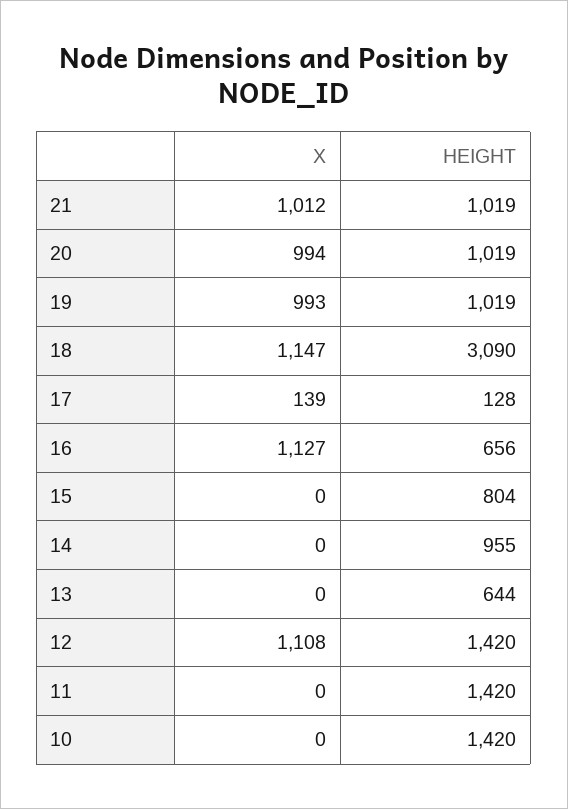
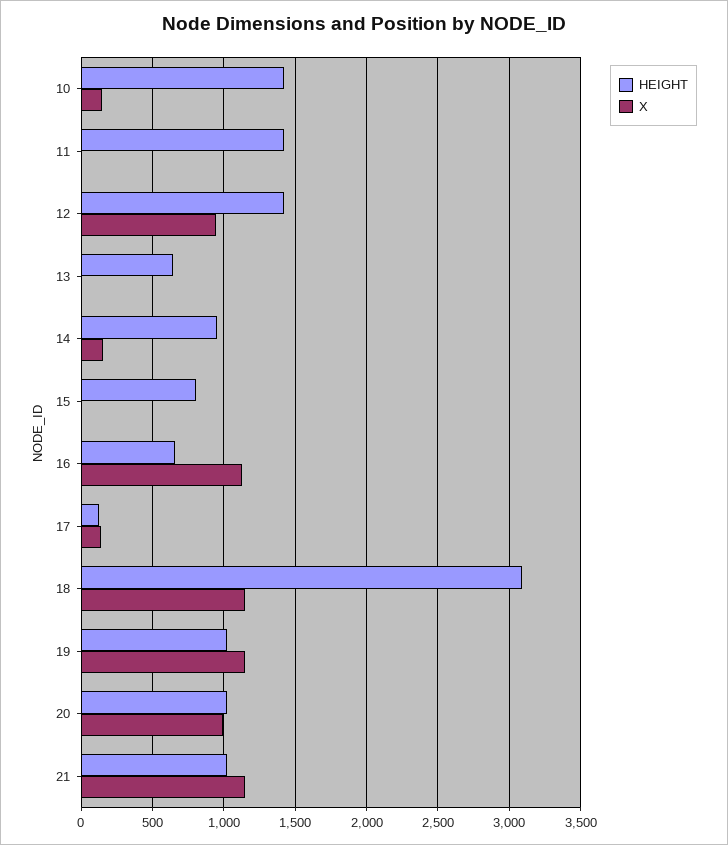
  {
    "X": {
-     "21": 1012,
+     "21": 1150,
      "20": 994,
-     "19": 993,
+     "19": 1150,
      "18": 1147,
      "17": 139,
      "16": 1127,
      "15": 0,
-     "14": 0,
+     "14": 150,
      "13": 0,
-     "12": 1108,
+     "12": 950,
      "11": 0,
-     "10": 0
+     "10": 150
    },
    "HEIGHT": {
      "21": 1019,
      "20": 1019,
      "19": 1019,
      "18": 3090,
      "17": 128,
      "16": 656,
      "15": 804,
      "14": 955,
      "13": 644,
      "12": 1420,
      "11": 1420,
      "10": 1420
    }
  }

